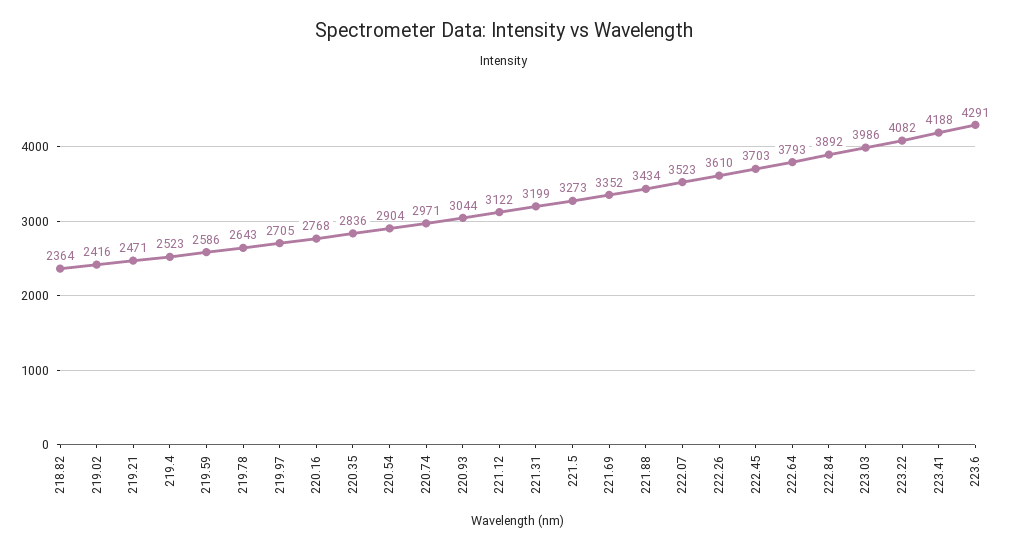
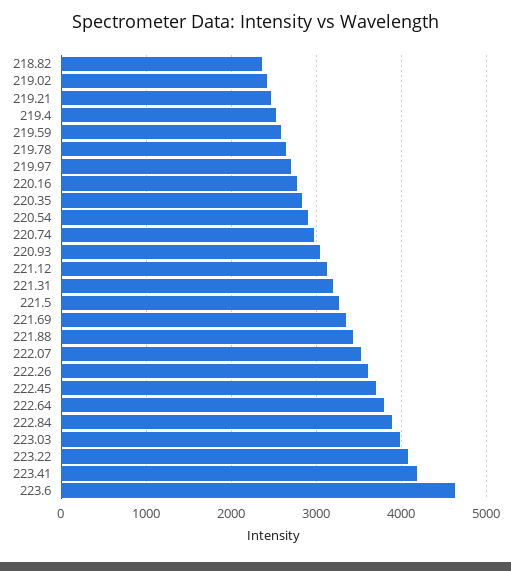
  {
    "218.82": 2364,
    "219.02": 2416,
    "219.21": 2471,
    "219.4": 2523,
    "219.59": 2586,
    "219.78": 2643,
    "219.97": 2705,
    "220.16": 2768,
    "220.35": 2836,
    "220.54": 2904,
    "220.74": 2971,
    "220.93": 3044,
    "221.12": 3122,
    "221.31": 3199,
    "221.5": 3273,
    "221.69": 3352,
    "221.88": 3434,
    "222.07": 3523,
    "222.26": 3610,
    "222.45": 3703,
    "222.64": 3793,
    "222.84": 3892,
    "223.03": 3986,
    "223.22": 4082,
    "223.41": 4188,
-   "223.6": 4291
+   "223.6": 4600
  }

